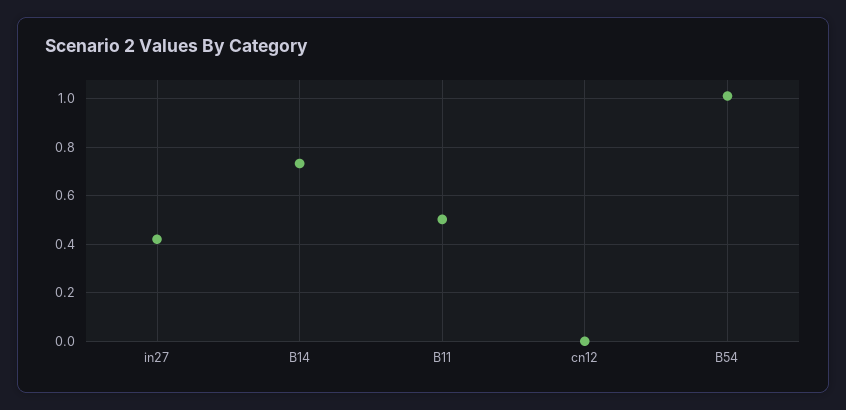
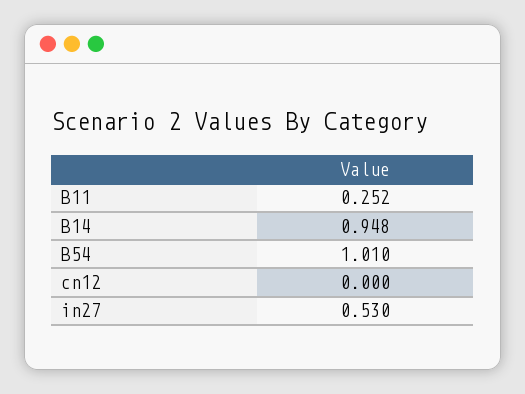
  {
-   "in27": 0.425,
+   "in27": 0.53,
-   "B14": 0.725,
+   "B14": 0.948,
-   "B11": 0.5,
+   "B11": 0.252,
    "cn12": 0,
    "B54": 1.01
  }

